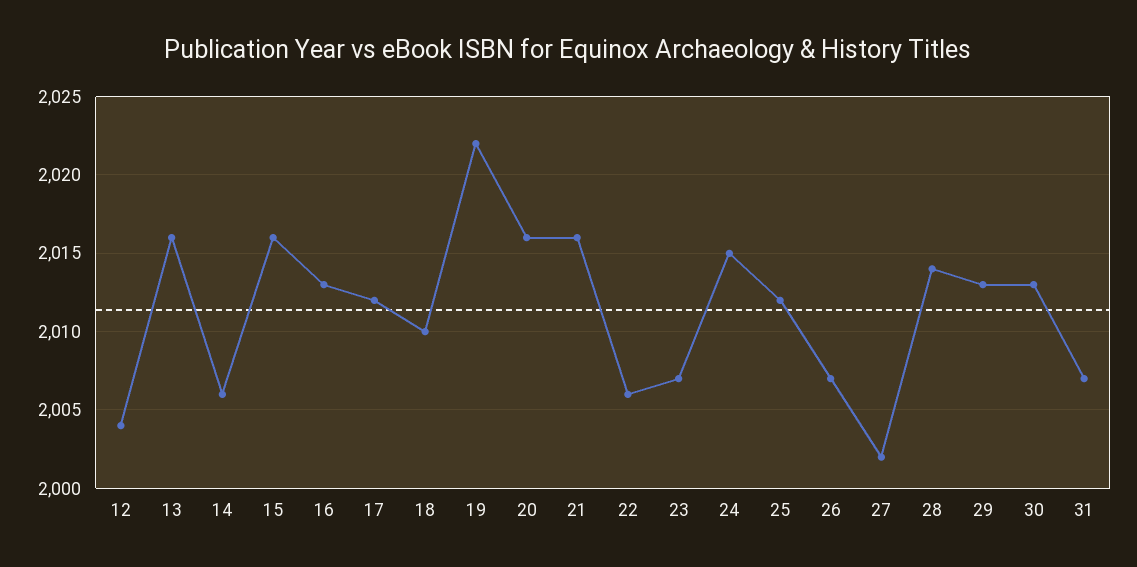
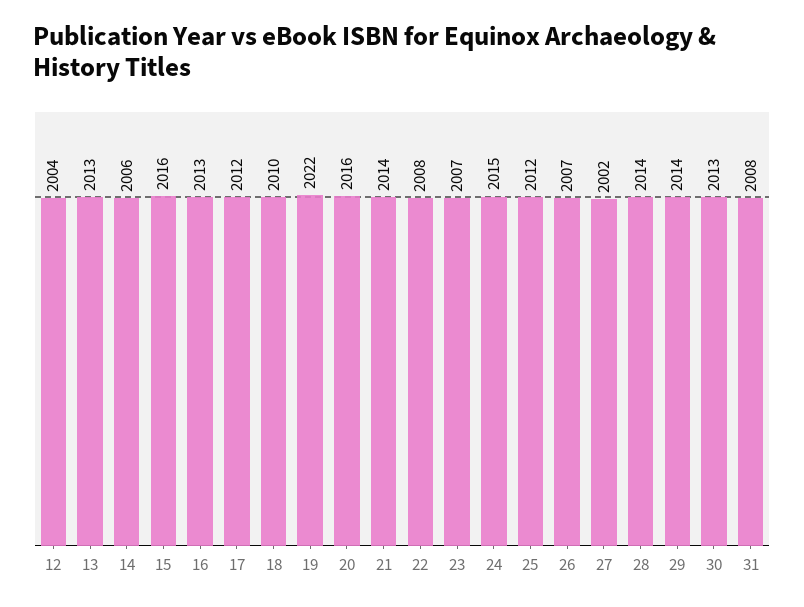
  {
    "12": 2004,
-   "13": 2016,
+   "13": 2013,
    "14": 2006,
    "15": 2016,
    "16": 2013,
    "17": 2012,
    "18": 2010,
    "19": 2022,
    "20": 2016,
-   "21": 2016,
+   "21": 2014,
-   "22": 2006,
+   "22": 2008,
    "23": 2007,
    "24": 2015,
    "25": 2012,
    "26": 2007,
    "27": 2002,
    "28": 2014,
-   "29": 2013,
+   "29": 2014,
    "30": 2013,
-   "31": 2007
+   "31": 2008
  }

